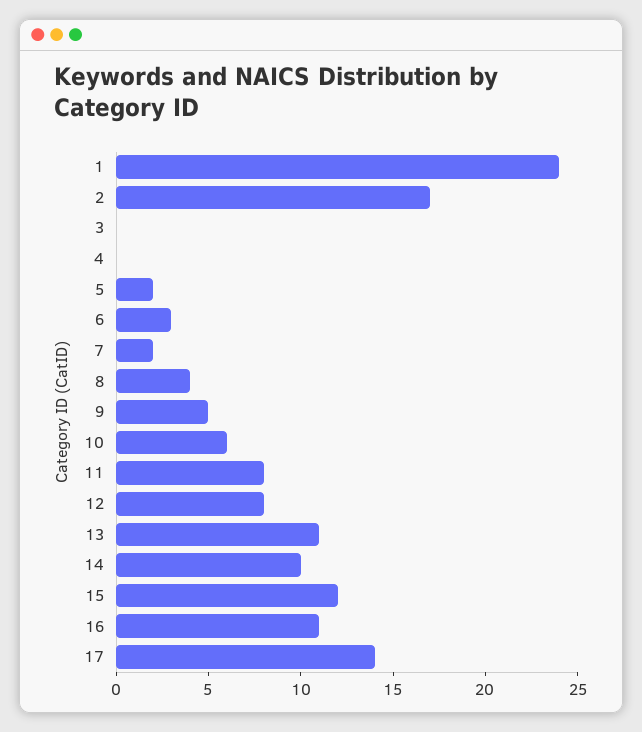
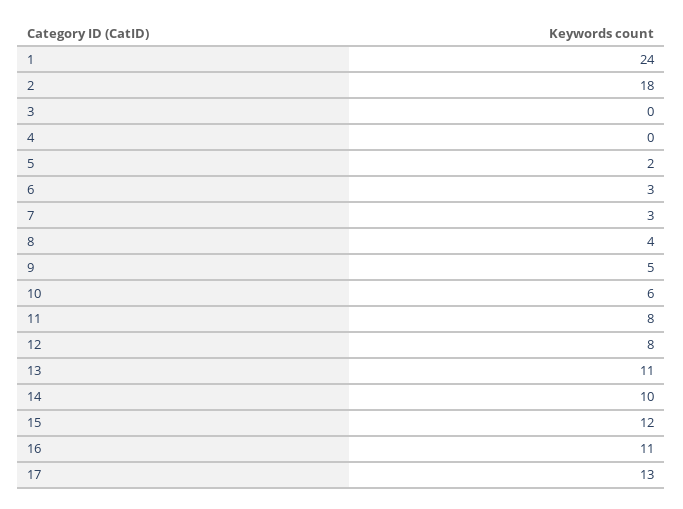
  {
    "1": 24,
-   "2": 17,
+   "2": 18,
    "3": 0,
    "4": 0,
    "5": 2,
    "6": 3,
-   "7": 2,
+   "7": 3,
    "8": 4,
    "9": 5,
    "10": 6,
    "11": 8,
    "12": 8,
    "13": 11,
    "14": 10,
    "15": 12,
    "16": 11,
-   "17": 14
+   "17": 13
  }

